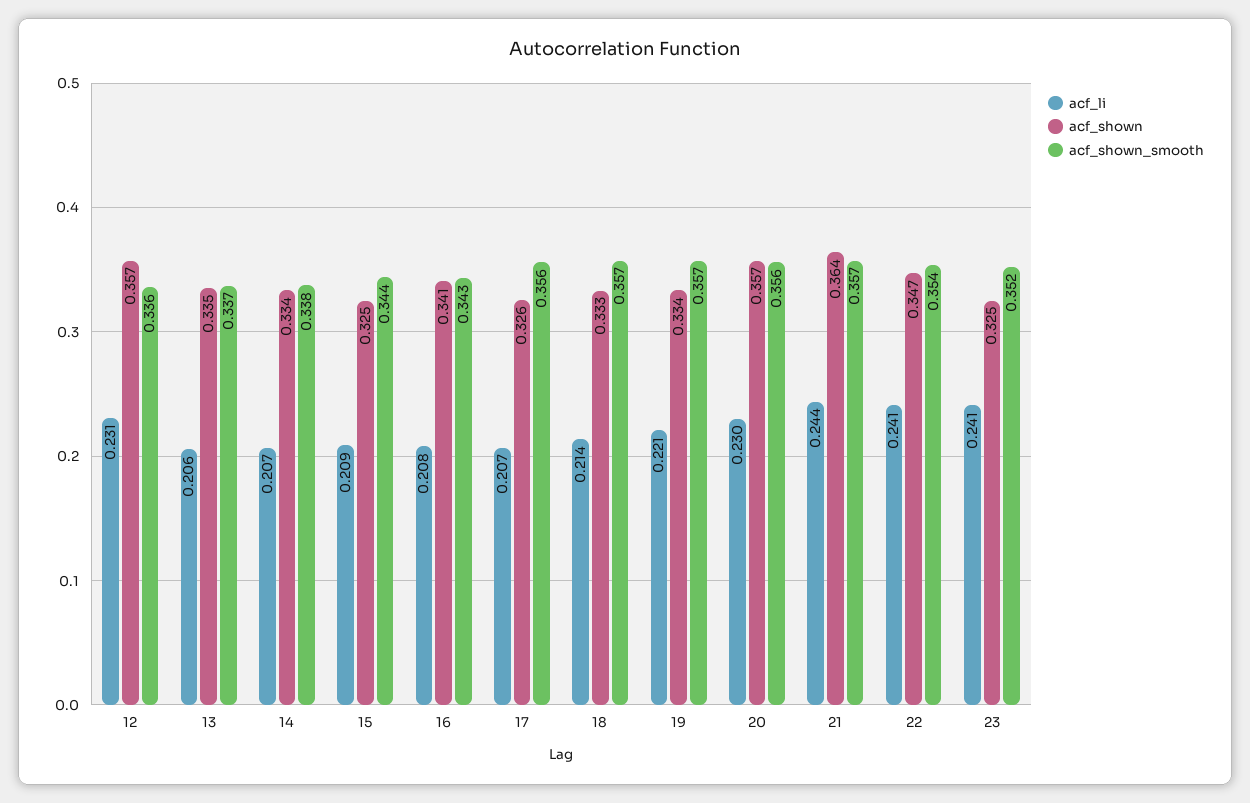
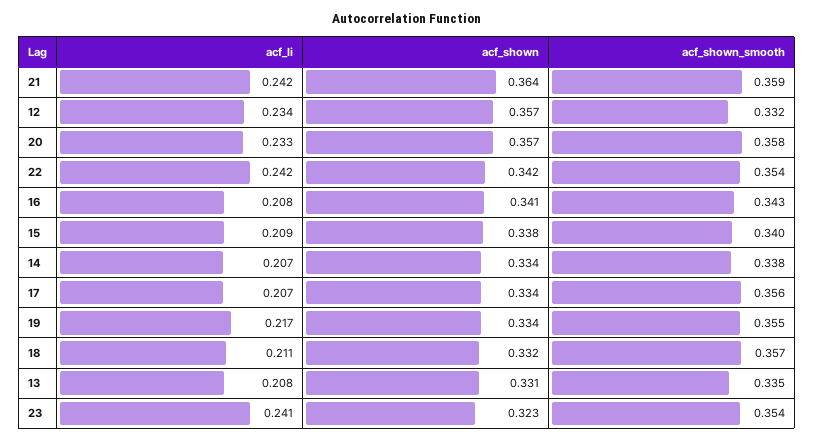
  {
    "acf_li": {
-     "12": 0.231,
+     "12": 0.234,
-     "13": 0.206,
+     "13": 0.208,
      "14": 0.207,
      "15": 0.209,
      "16": 0.208,
      "17": 0.207,
-     "18": 0.214,
+     "18": 0.211,
-     "19": 0.221,
+     "19": 0.217,
-     "20": 0.23,
+     "20": 0.233,
-     "21": 0.244,
+     "21": 0.242,
-     "22": 0.241,
+     "22": 0.242,
      "23": 0.241
    },
    "acf_shown": {
      "12": 0.357,
-     "13": 0.335,
+     "13": 0.331,
      "14": 0.334,
-     "15": 0.325,
+     "15": 0.338,
      "16": 0.341,
-     "17": 0.326,
+     "17": 0.334,
-     "18": 0.333,
+     "18": 0.332,
      "19": 0.334,
      "20": 0.357,
      "21": 0.364,
-     "22": 0.347,
+     "22": 0.342,
-     "23": 0.325
+     "23": 0.323
    },
    "acf_shown_smooth": {
-     "12": 0.336,
+     "12": 0.332,
-     "13": 0.337,
+     "13": 0.335,
      "14": 0.338,
-     "15": 0.344,
+     "15": 0.34,
      "16": 0.343,
      "17": 0.356,
      "18": 0.357,
-     "19": 0.357,
+     "19": 0.355,
-     "20": 0.356,
+     "20": 0.358,
-     "21": 0.357,
+     "21": 0.359,
      "22": 0.354,
-     "23": 0.352
+     "23": 0.354
    }
  }

